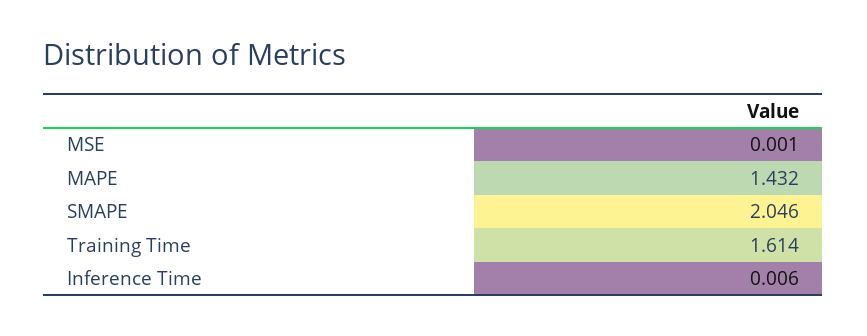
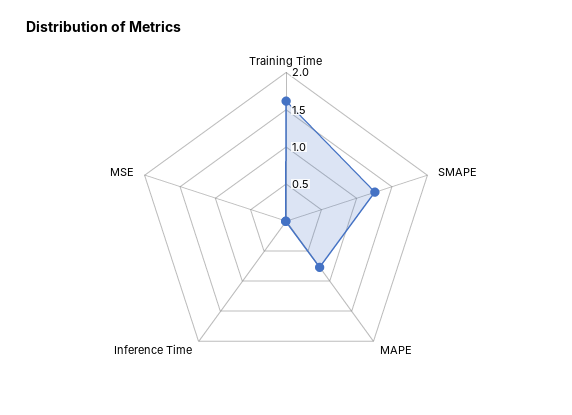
  {
    "MSE": 0.001,
-   "MAPE": 1.432,
+   "MAPE": 0.75,
-   "SMAPE": 2.046,
+   "SMAPE": 1.25,
    "Training Time": 1.614,
    "Inference Time": 0.006
  }

